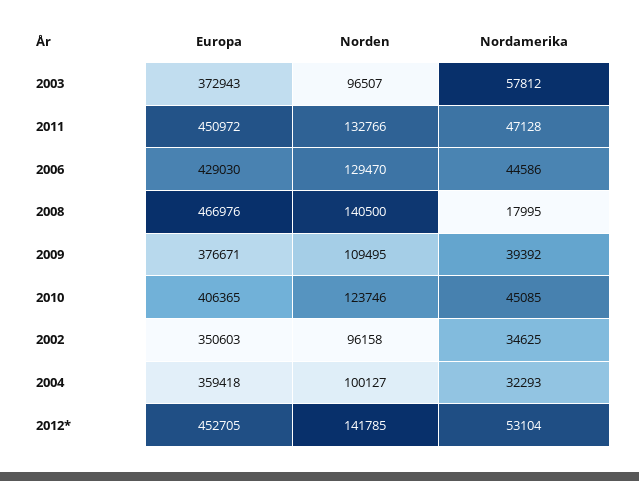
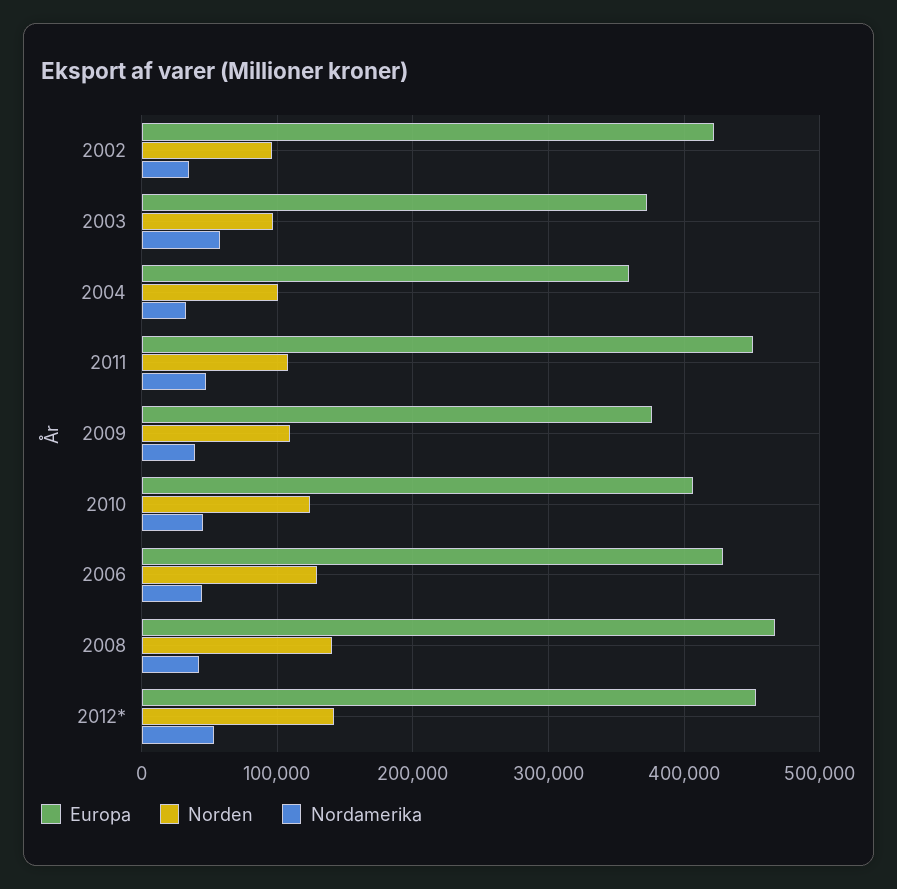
  {
    "Europa": {
      "2003": 372943,
      "2011": 450972,
      "2006": 429030,
      "2008": 466976,
      "2009": 376671,
      "2010": 406365,
-     "2002": 350603,
+     "2002": 420000,
      "2004": 359418,
      "2012*": 452705
    },
    "Norden": {
      "2003": 96507,
-     "2011": 132766,
+     "2011": 110000,
      "2006": 129470,
      "2008": 140500,
      "2009": 109495,
      "2010": 123746,
      "2002": 96158,
      "2004": 100127,
      "2012*": 141785
    },
    "Nordamerika": {
      "2003": 57812,
      "2011": 47128,
      "2006": 44586,
-     "2008": 17995,
+     "2008": 40000,
      "2009": 39392,
      "2010": 45085,
      "2002": 34625,
      "2004": 32293,
      "2012*": 53104
    }
  }

